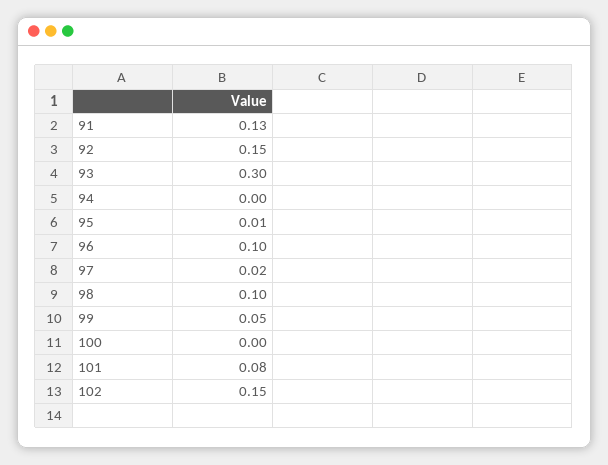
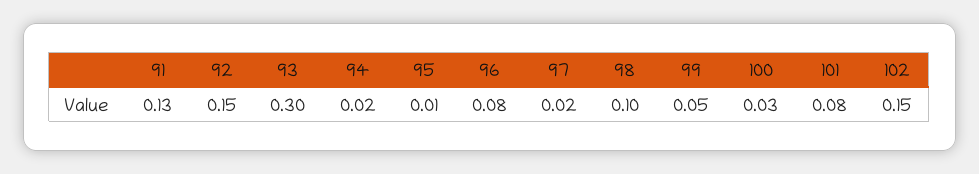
  {
    "91": 0.13,
    "92": 0.15,
    "93": 0.3,
-   "94": 0,
+   "94": 0.02,
    "95": 0.01,
-   "96": 0.1,
+   "96": 0.08,
    "97": 0.02,
    "98": 0.1,
    "99": 0.05,
-   "100": 0,
+   "100": 0.03,
    "101": 0.08,
    "102": 0.15
  }

